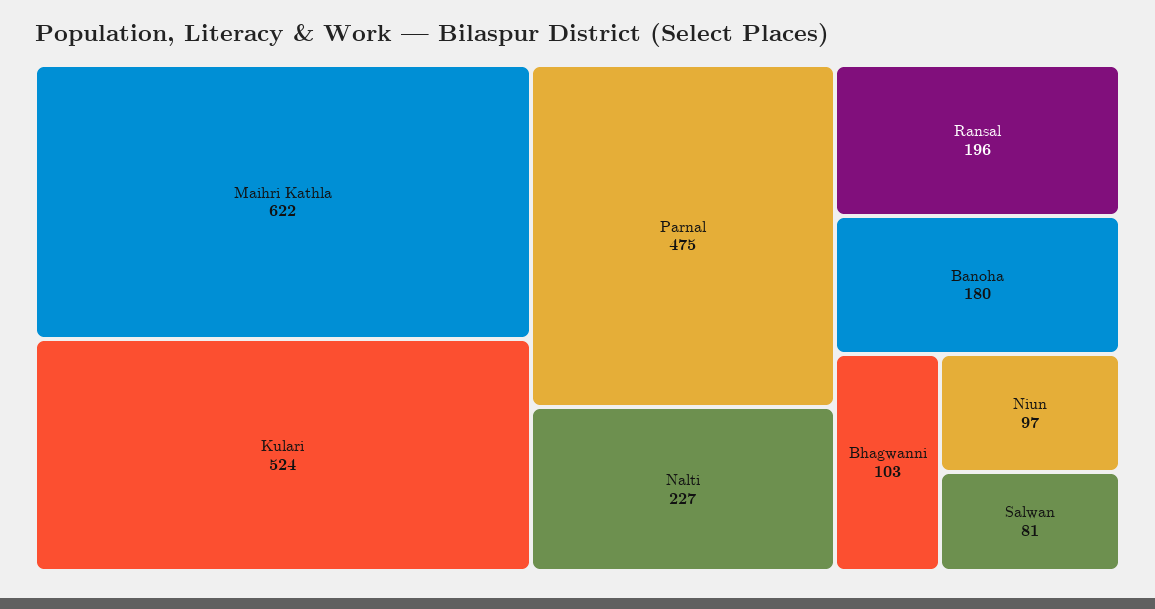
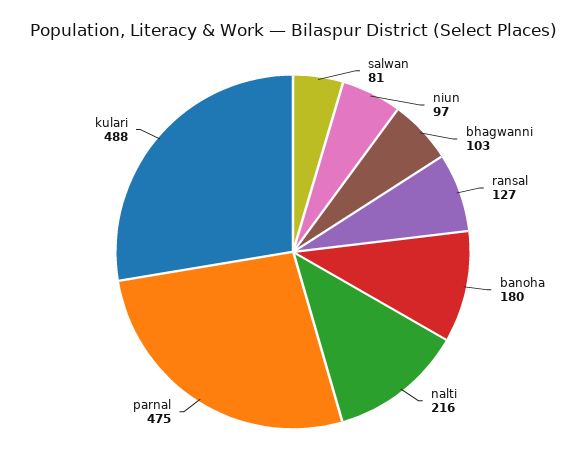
  {
-   "Maihri Kathla": 622,
-   "Kulari": 524,
+   "Kulari": 488,
    "Parnal": 475,
-   "Nalti": 227,
+   "Nalti": 216,
-   "Ransal": 196,
+   "Ransal": 127,
    "Banoha": 180,
    "Bhagwanni": 103,
    "Niun": 97,
    "Salwan": 81
  }

